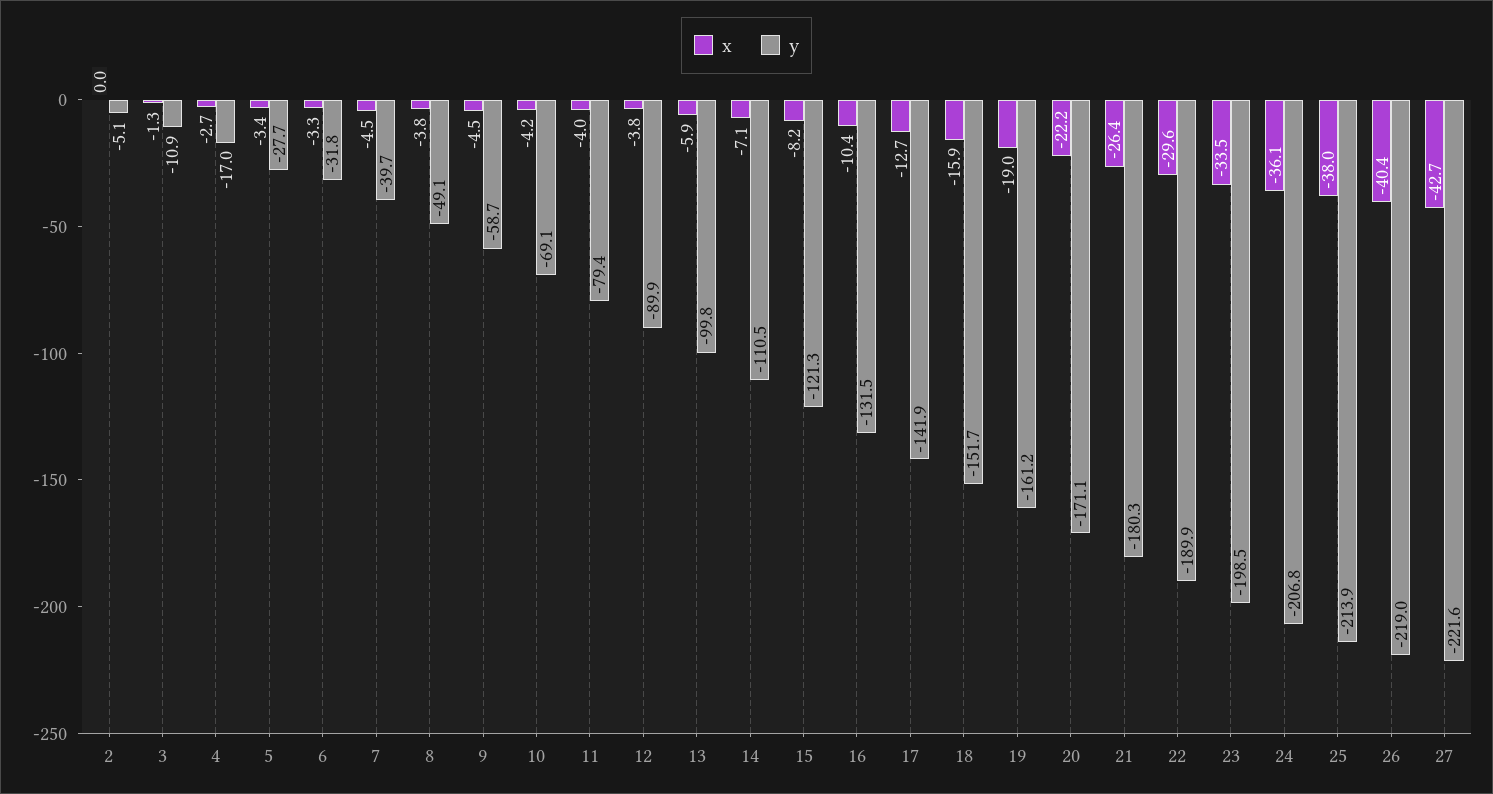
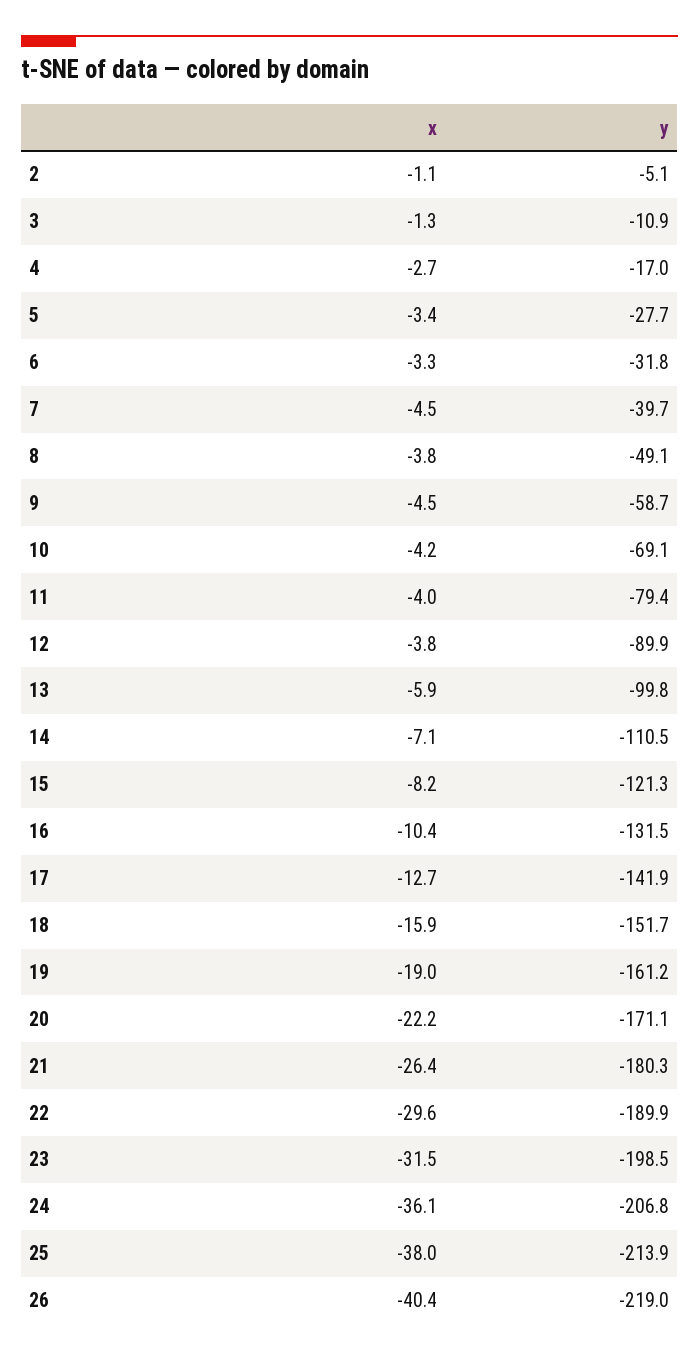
  {
    "x": {
-     "2": 0,
+     "2": -1.1,
      "3": -1.3,
      "4": -2.7,
      "5": -3.4,
      "6": -3.3,
      "7": -4.5,
      "8": -3.8,
      "9": -4.5,
      "10": -4.2,
      "11": -4,
      "12": -3.8,
      "13": -5.9,
      "14": -7.1,
      "15": -8.2,
      "16": -10.4,
      "17": -12.7,
      "18": -15.9,
      "19": -19,
      "20": -22.2,
      "21": -26.4,
      "22": -29.6,
-     "23": -33.5,
+     "23": -31.5,
      "24": -36.1,
      "25": -38,
-     "26": -40.4,
+     "26": -40.4
-     "27": -42.7
    },
    "y": {
      "2": -5.1,
      "3": -10.9,
      "4": -17,
      "5": -27.7,
      "6": -31.8,
      "7": -39.7,
      "8": -49.1,
      "9": -58.7,
      "10": -69.1,
      "11": -79.4,
      "12": -89.9,
      "13": -99.8,
      "14": -110.5,
      "15": -121.3,
      "16": -131.5,
      "17": -141.9,
      "18": -151.7,
      "19": -161.2,
      "20": -171.1,
      "21": -180.3,
      "22": -189.9,
      "23": -198.5,
      "24": -206.8,
      "25": -213.9,
-     "26": -219,
+     "26": -219
-     "27": -221.6
    }
  }

